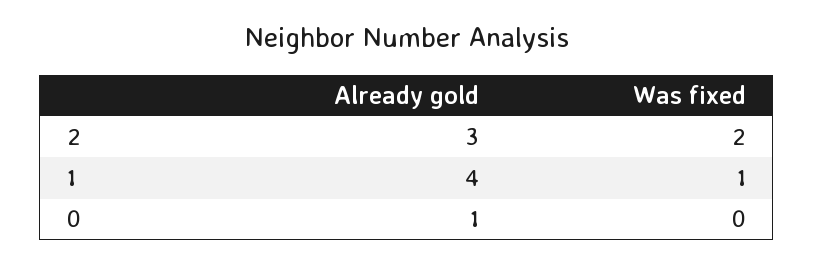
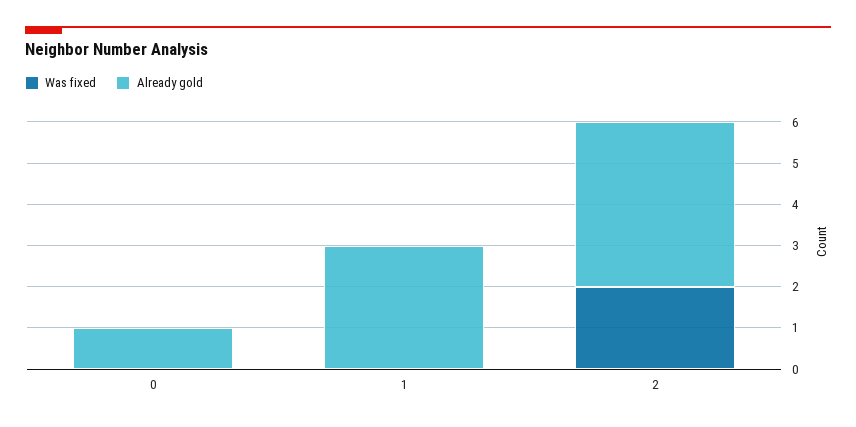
  {
    "Already gold": {
-     "2": 3,
+     "2": 4,
-     "1": 4,
+     "1": 3,
      "0": 1
    },
    "Was fixed": {
      "2": 2,
-     "1": 1,
+     "1": 0,
      "0": 0
    }
  }

